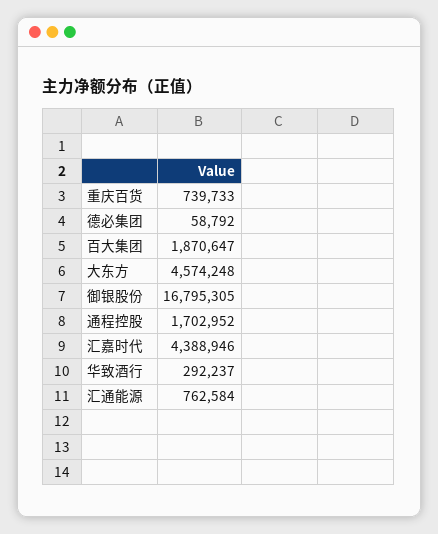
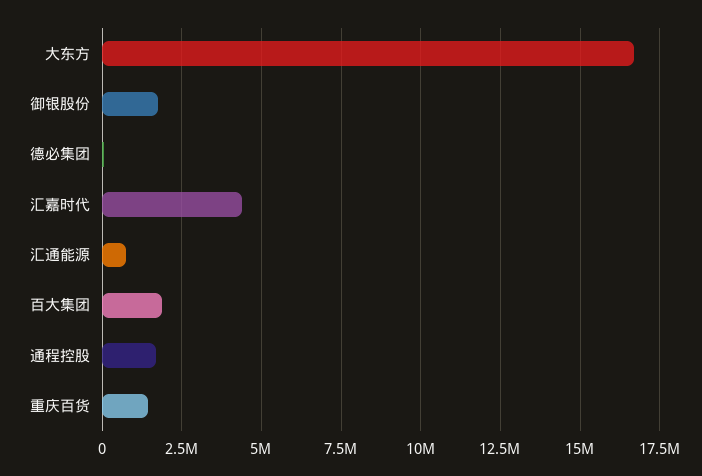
  {
-   "重庆百货": 739733,
+   "重庆百货": 1500000,
    "德必集团": 58792,
    "百大集团": 1870647,
-   "大东方": 4574248,
+   "大东方": 16750000,
-   "御银股份": 16795305,
+   "御银股份": 1750000,
    "通程控股": 1702952,
    "汇嘉时代": 4388946,
-   "华致酒行": 292237,
    "汇通能源": 762584
  }

